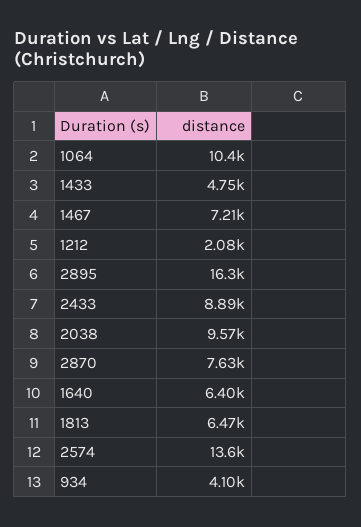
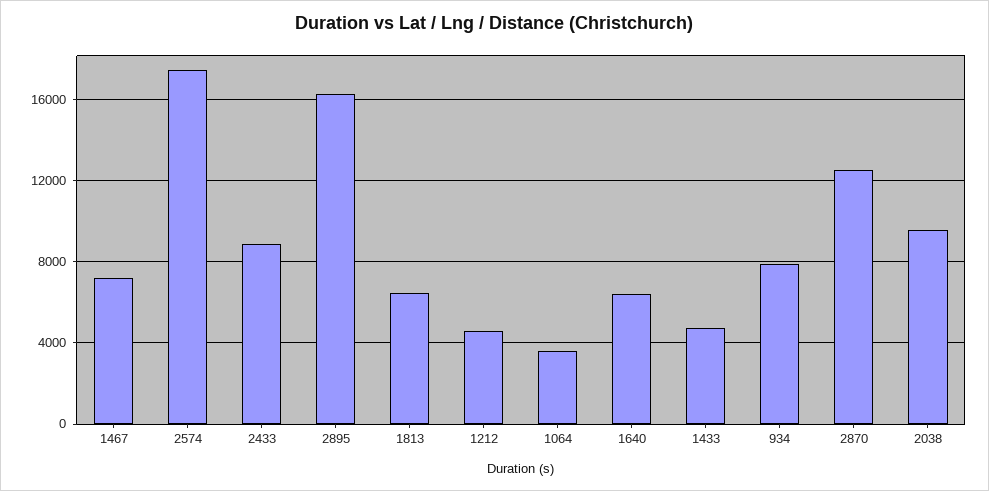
  {
-   "1064": 10400,
+   "1064": 3500,
    "1433": 4750,
    "1467": 7210,
-   "1212": 2080,
+   "1212": 4500,
    "2895": 16300,
    "2433": 8890,
    "2038": 9570,
-   "2870": 7630,
+   "2870": 12500,
    "1640": 6400,
    "1813": 6470,
-   "2574": 13600,
+   "2574": 17500,
-   "934": 4100
+   "934": 8000
  }

